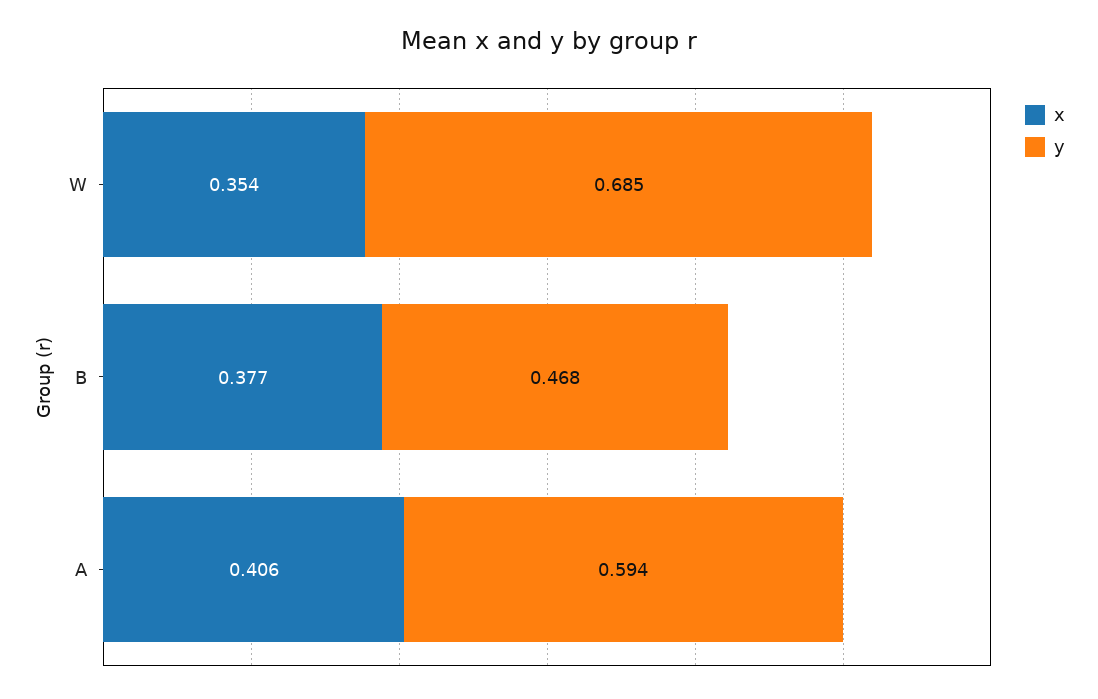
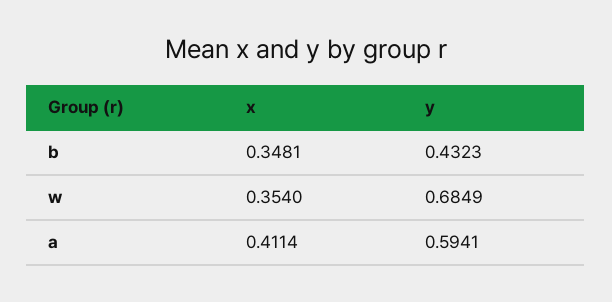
  {
    "x": {
      "W": 0.354,
-     "B": 0.377,
+     "B": 0.3481,
-     "A": 0.406
+     "A": 0.4114
    },
    "y": {
      "W": 0.6849,
-     "B": 0.468,
+     "B": 0.4323,
      "A": 0.5941
    }
  }

